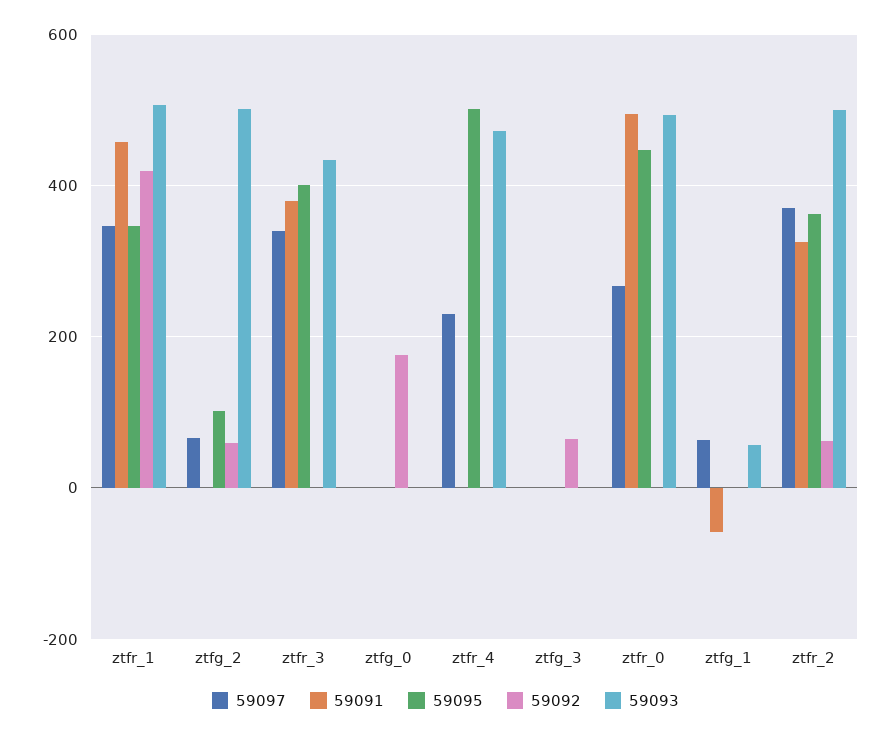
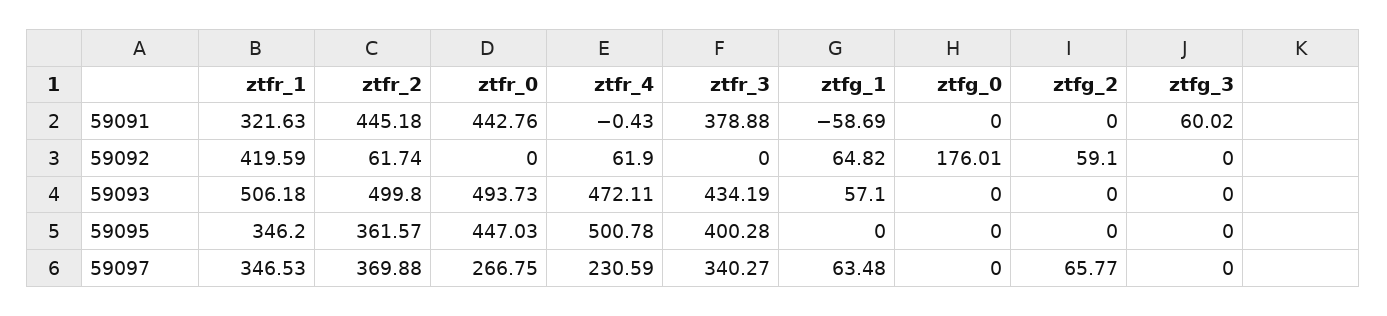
  {
    "59097": {
      "ztfr_1": 346.53,
      "ztfg_2": 65.77,
      "ztfr_3": 340.27,
      "ztfg_0": 0,
      "ztfr_4": 230.59,
      "ztfg_3": 0,
      "ztfr_0": 266.75,
      "ztfg_1": 63.48,
      "ztfr_2": 369.88
    },
    "59091": {
-     "ztfr_1": 460,
+     "ztfr_1": 321.63,
      "ztfg_2": 0,
      "ztfr_3": 378.88,
      "ztfg_0": 0,
      "ztfr_4": -0.43,
-     "ztfg_3": 0,
+     "ztfg_3": 60.02,
-     "ztfr_0": 500,
+     "ztfr_0": 442.76,
      "ztfg_1": -58.69,
-     "ztfr_2": 320
+     "ztfr_2": 445.18
    },
    "59095": {
      "ztfr_1": 346.2,
-     "ztfg_2": 100,
+     "ztfg_2": 0,
      "ztfr_3": 400.28,
      "ztfg_0": 0,
      "ztfr_4": 500.78,
      "ztfg_3": 0,
      "ztfr_0": 447.03,
      "ztfg_1": 0,
      "ztfr_2": 361.57
    },
    "59092": {
      "ztfr_1": 419.59,
      "ztfg_2": 59.1,
      "ztfr_3": 0,
      "ztfg_0": 176.01,
-     "ztfr_4": 0,
+     "ztfr_4": 61.9,
-     "ztfg_3": 60,
+     "ztfg_3": 0,
      "ztfr_0": 0,
-     "ztfg_1": 0,
+     "ztfg_1": 64.82,
      "ztfr_2": 61.74
    },
    "59093": {
      "ztfr_1": 506.18,
-     "ztfg_2": 500,
+     "ztfg_2": 0,
      "ztfr_3": 434.19,
      "ztfg_0": 0,
      "ztfr_4": 472.11,
      "ztfg_3": 0,
      "ztfr_0": 493.73,
      "ztfg_1": 57.1,
      "ztfr_2": 499.8
    }
  }

